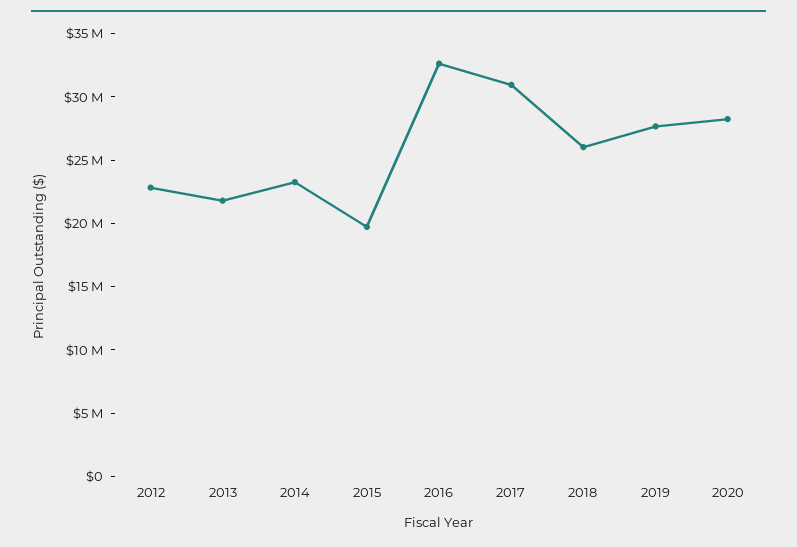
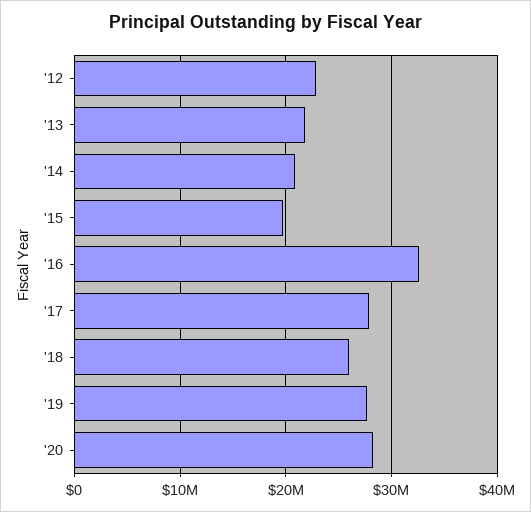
  {
    "2012": 23000000,
    "2013": 22000000,
-   "2014": 23000000,
+   "2014": 21000000,
    "2015": 20000000,
    "2016": 33000000,
-   "2017": 31000000,
+   "2017": 28000000,
    "2018": 26000000,
    "2019": 28000000,
    "2020": 28000000
  }

